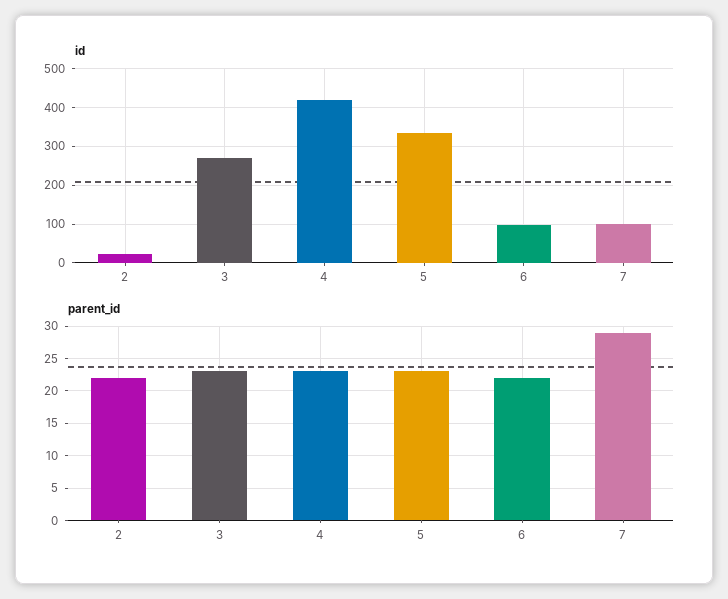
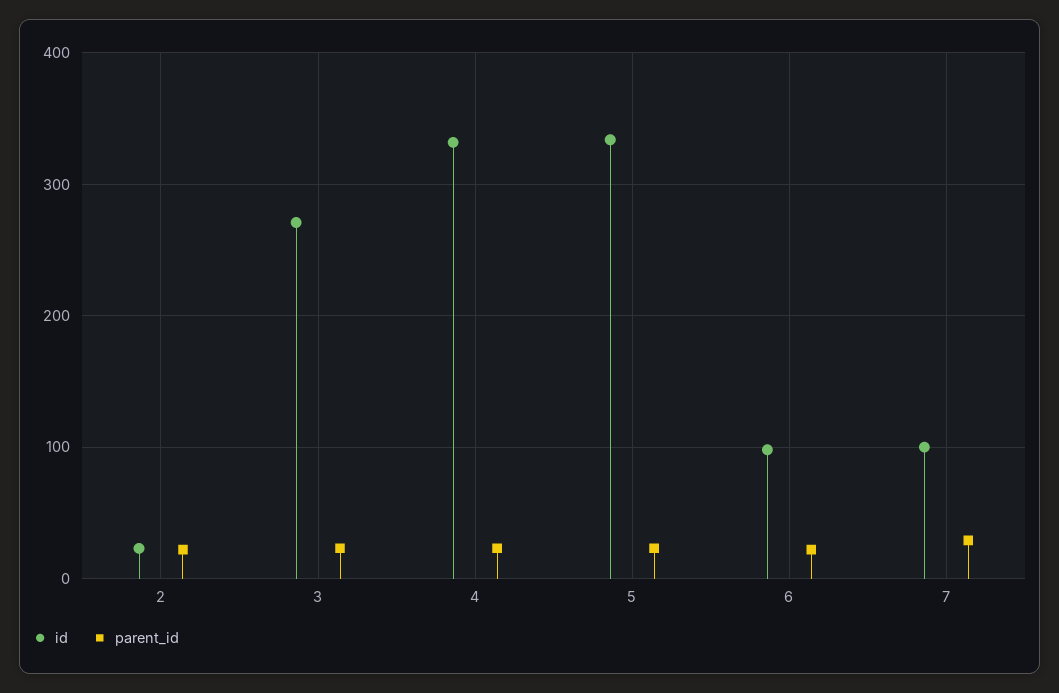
  {
    "id": {
      "2": 20,
      "3": 270,
-     "4": 420,
+     "4": 330,
      "5": 330,
      "6": 100,
      "7": 100
    },
    "parent_id": {
      "2": 22,
      "3": 23,
      "4": 23,
      "5": 23,
      "6": 22,
      "7": 29
    }
  }

